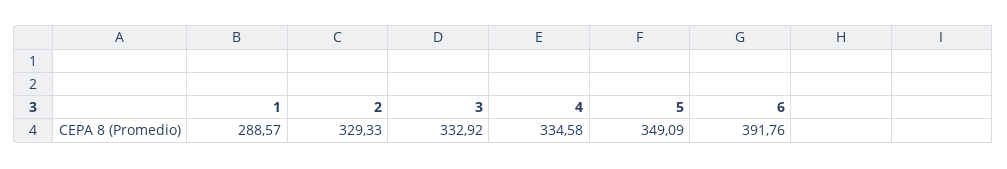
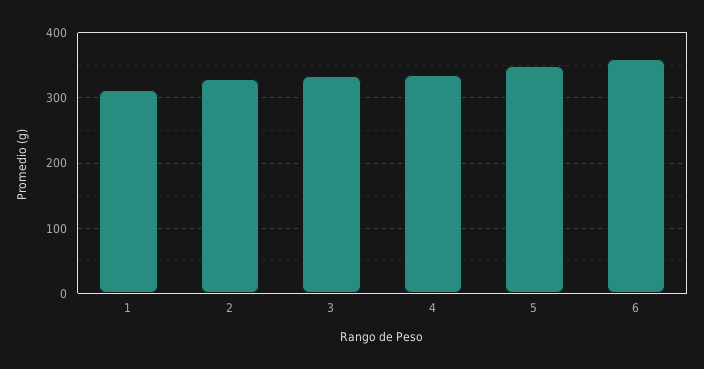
  {
-   "1": 288.57,
+   "1": 310,
    "2": 329.33,
    "3": 332.92,
    "4": 334.58,
    "5": 349.09,
-   "6": 391.76
+   "6": 360
  }

